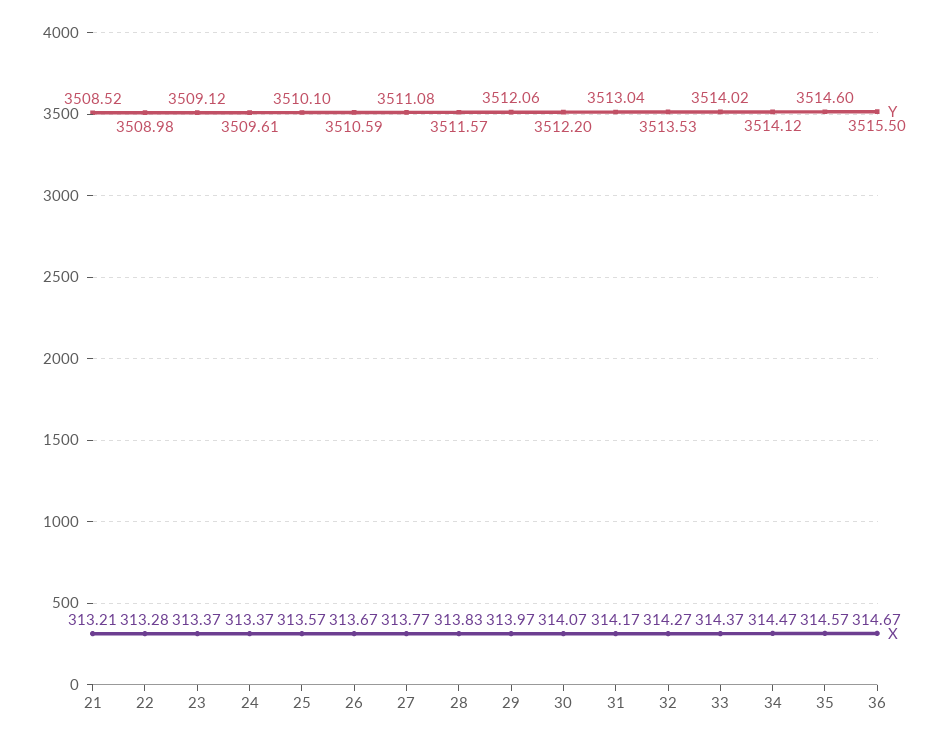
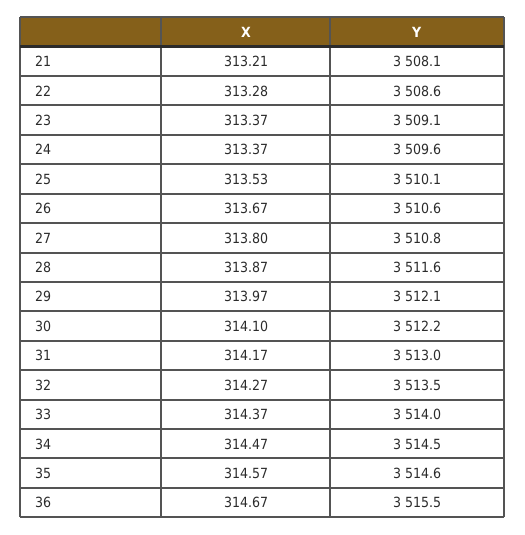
  {
    "Y": {
-     "21": 3508.52,
+     "21": 3508.1,
-     "22": 3508.98,
+     "22": 3508.6,
      "23": 3509.12,
      "24": 3509.61,
      "25": 3510.1,
      "26": 3510.59,
-     "27": 3511.08,
+     "27": 3510.8,
      "28": 3511.57,
      "29": 3512.06,
      "30": 3512.2,
      "31": 3513.04,
      "32": 3513.53,
      "33": 3514.02,
-     "34": 3514.12,
+     "34": 3514.5,
      "35": 3514.6,
      "36": 3515.5
    },
    "X": {
      "21": 313.21,
      "22": 313.28,
      "23": 313.37,
      "24": 313.37,
-     "25": 313.57,
+     "25": 313.53,
      "26": 313.67,
-     "27": 313.77,
+     "27": 313.8,
-     "28": 313.83,
+     "28": 313.87,
      "29": 313.97,
-     "30": 314.07,
+     "30": 314.1,
      "31": 314.17,
      "32": 314.27,
      "33": 314.37,
      "34": 314.47,
      "35": 314.57,
      "36": 314.67
    }
  }

